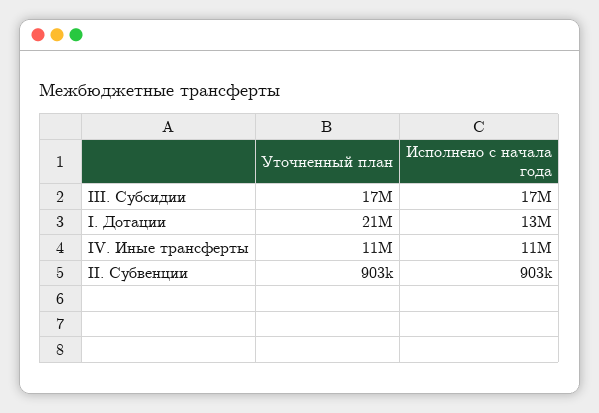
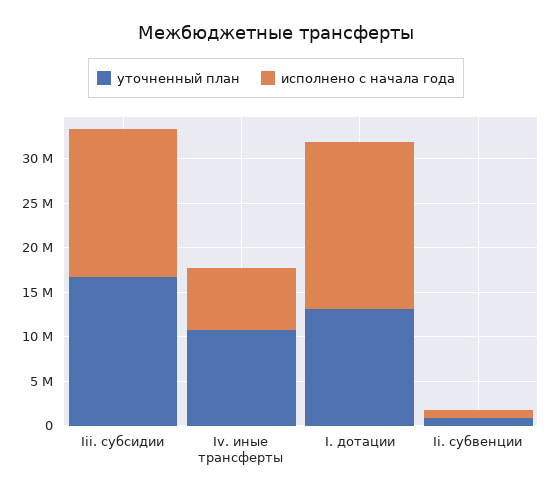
  {
    "Уточненный план": {
      "III. Субсидии": 17000000,
-     "I. Дотации": 21000000,
+     "I. Дотации": 13000000,
      "IV. Иные трансферты": 11000000,
      "II. Субвенции": 903000
    },
    "Исполнено с начала года": {
      "III. Субсидии": 17000000,
-     "I. Дотации": 13000000,
+     "I. Дотации": 19000000,
-     "IV. Иные трансферты": 11000000,
+     "IV. Иные трансферты": 7000000,
      "II. Субвенции": 903000
    }
  }

